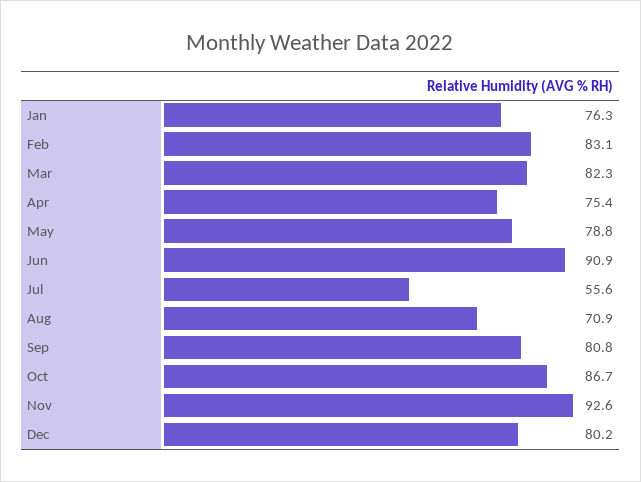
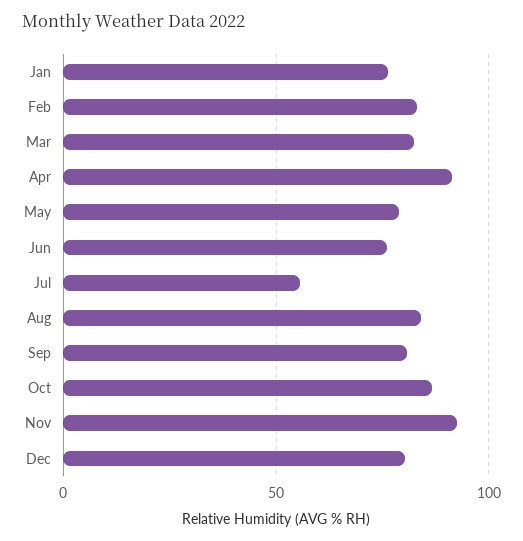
  {
    "Jan": 76.3,
    "Feb": 83.1,
    "Mar": 82.3,
-   "Apr": 75.4,
+   "Apr": 90,
    "May": 78.8,
-   "Jun": 90.9,
+   "Jun": 75,
    "Jul": 55.6,
-   "Aug": 70.9,
+   "Aug": 85,
    "Sep": 80.8,
    "Oct": 86.7,
    "Nov": 92.6,
    "Dec": 80.2
  }

